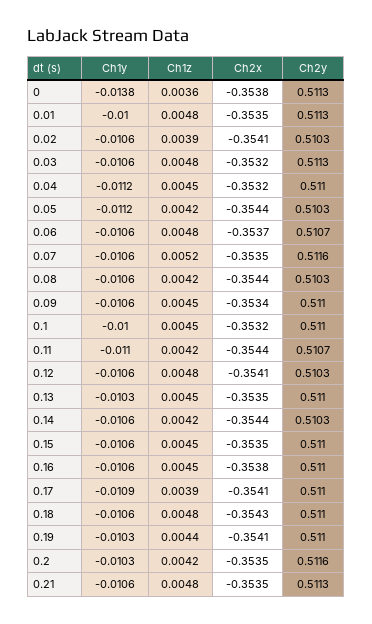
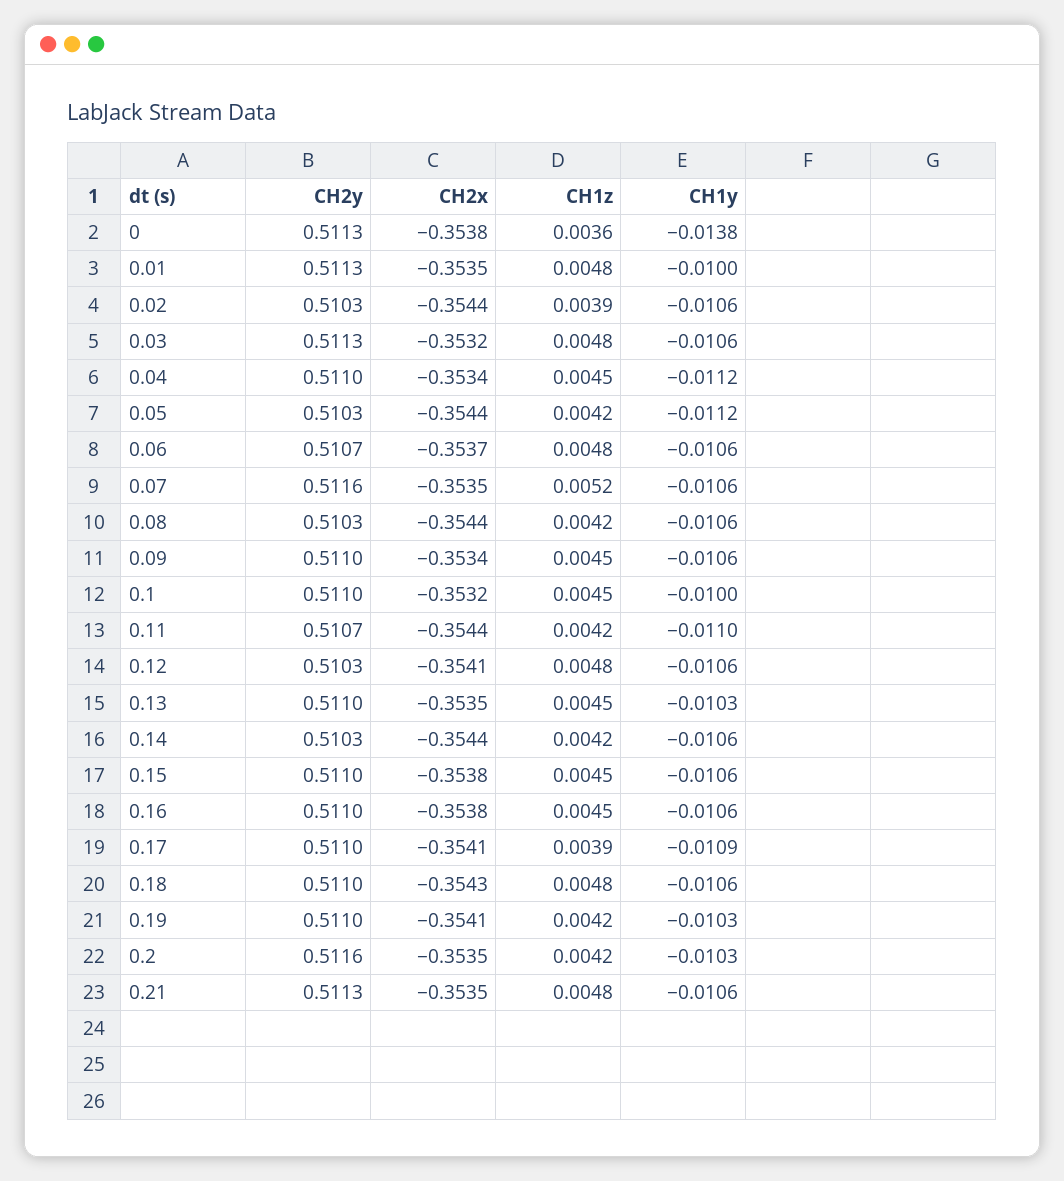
  {
    "Ch1y": {
      "0": -0.0138,
      "0.01": -0.01,
      "0.02": -0.0106,
      "0.03": -0.0106,
      "0.04": -0.0112,
      "0.05": -0.0112,
      "0.06": -0.0106,
      "0.07": -0.0106,
      "0.08": -0.0106,
      "0.09": -0.0106,
      "0.1": -0.01,
      "0.11": -0.011,
      "0.12": -0.0106,
      "0.13": -0.0103,
      "0.14": -0.0106,
      "0.15": -0.0106,
      "0.16": -0.0106,
      "0.17": -0.0109,
      "0.18": -0.0106,
      "0.19": -0.0103,
      "0.2": -0.0103,
      "0.21": -0.0106
    },
    "Ch1z": {
      "0": 0.0036,
      "0.01": 0.0048,
      "0.02": 0.0039,
      "0.03": 0.0048,
      "0.04": 0.0045,
      "0.05": 0.0042,
      "0.06": 0.0048,
      "0.07": 0.0052,
      "0.08": 0.0042,
      "0.09": 0.0045,
      "0.1": 0.0045,
      "0.11": 0.0042,
      "0.12": 0.0048,
      "0.13": 0.0045,
      "0.14": 0.0042,
      "0.15": 0.0045,
      "0.16": 0.0045,
      "0.17": 0.0039,
      "0.18": 0.0048,
-     "0.19": 0.0044,
+     "0.19": 0.0042,
      "0.2": 0.0042,
      "0.21": 0.0048
    },
    "Ch2x": {
      "0": -0.3538,
      "0.01": -0.3535,
-     "0.02": -0.3541,
+     "0.02": -0.3544,
      "0.03": -0.3532,
-     "0.04": -0.3532,
+     "0.04": -0.3534,
      "0.05": -0.3544,
      "0.06": -0.3537,
      "0.07": -0.3535,
      "0.08": -0.3544,
      "0.09": -0.3534,
      "0.1": -0.3532,
      "0.11": -0.3544,
      "0.12": -0.3541,
      "0.13": -0.3535,
      "0.14": -0.3544,
-     "0.15": -0.3535,
+     "0.15": -0.3538,
      "0.16": -0.3538,
      "0.17": -0.3541,
      "0.18": -0.3543,
      "0.19": -0.3541,
      "0.2": -0.3535,
      "0.21": -0.3535
    },
    "Ch2y": {
      "0": 0.5113,
      "0.01": 0.5113,
      "0.02": 0.5103,
      "0.03": 0.5113,
      "0.04": 0.511,
      "0.05": 0.5103,
      "0.06": 0.5107,
      "0.07": 0.5116,
      "0.08": 0.5103,
      "0.09": 0.511,
      "0.1": 0.511,
      "0.11": 0.5107,
      "0.12": 0.5103,
      "0.13": 0.511,
      "0.14": 0.5103,
      "0.15": 0.511,
      "0.16": 0.511,
      "0.17": 0.511,
      "0.18": 0.511,
      "0.19": 0.511,
      "0.2": 0.5116,
      "0.21": 0.5113
    }
  }

